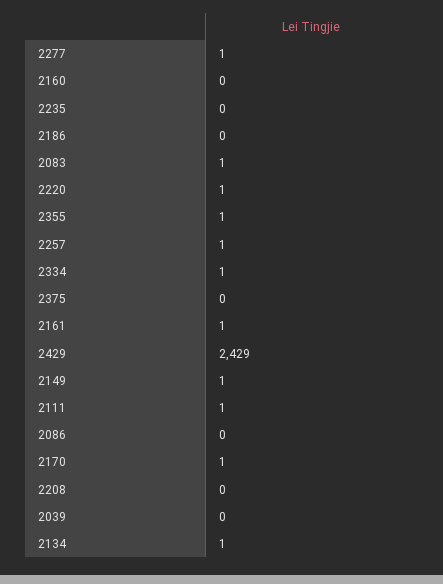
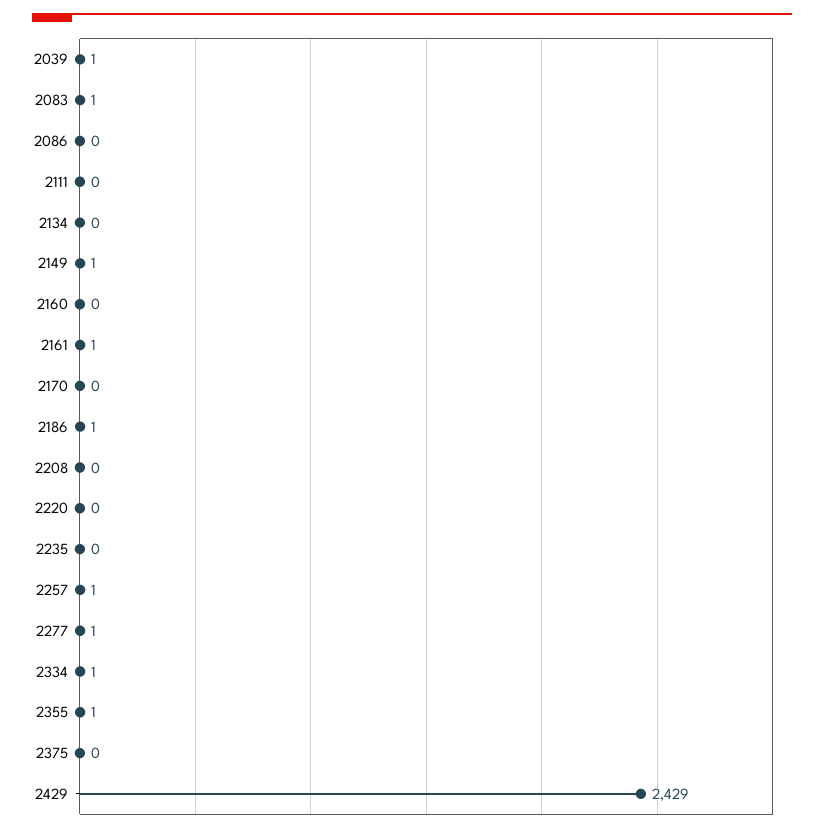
  {
    "2277": 1,
    "2160": 0,
    "2235": 0,
-   "2186": 0,
+   "2186": 1,
    "2083": 1,
-   "2220": 1,
+   "2220": 0,
    "2355": 1,
    "2257": 1,
    "2334": 1,
    "2375": 0,
    "2161": 1,
    "2429": 2429,
    "2149": 1,
-   "2111": 1,
+   "2111": 0,
    "2086": 0,
-   "2170": 1,
+   "2170": 0,
    "2208": 0,
-   "2039": 0,
+   "2039": 1,
-   "2134": 1
+   "2134": 0
  }

